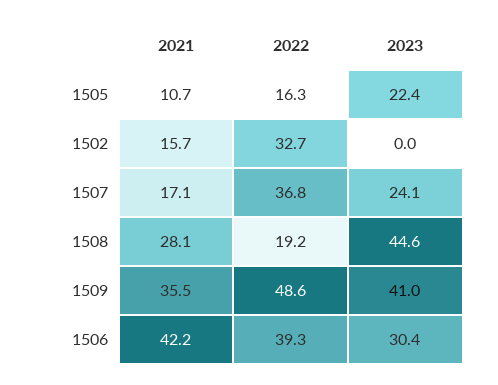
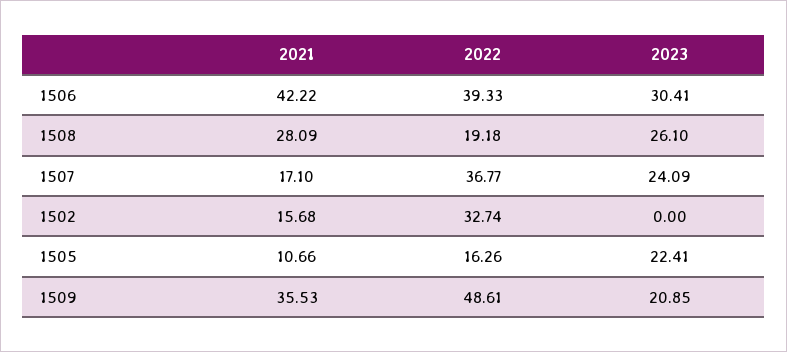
  {
    "2021": {
      "1505": 10.66,
      "1502": 15.68,
      "1507": 17.1,
      "1508": 28.09,
      "1509": 35.53,
      "1506": 42.22
    },
    "2022": {
      "1505": 16.26,
      "1502": 32.74,
      "1507": 36.77,
      "1508": 19.18,
      "1509": 48.61,
      "1506": 39.33
    },
    "2023": {
      "1505": 22.41,
      "1502": 0,
      "1507": 24.09,
-     "1508": 44.6,
+     "1508": 26.1,
-     "1509": 41,
+     "1509": 20.85,
      "1506": 30.41
    }
  }

